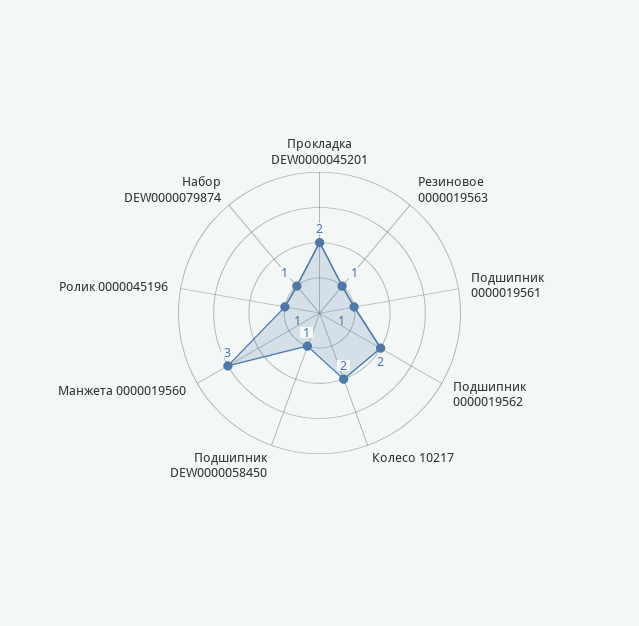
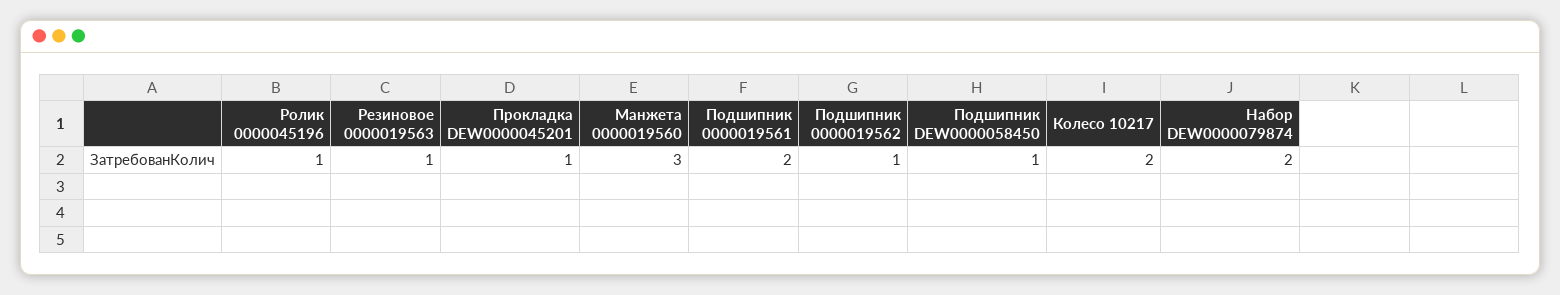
  {
-   "Прокладка DEW0000045201": 2,
+   "Прокладка DEW0000045201": 1,
    "Резиновое 0000019563": 1,
-   "Подшипник 0000019561": 1,
+   "Подшипник 0000019561": 2,
-   "Подшипник 0000019562": 2,
+   "Подшипник 0000019562": 1,
    "Колесо 10217": 2,
    "Подшипник DEW0000058450": 1,
    "Манжета 0000019560": 3,
    "Ролик 0000045196": 1,
-   "Набор DEW0000079874": 1
+   "Набор DEW0000079874": 2
  }

